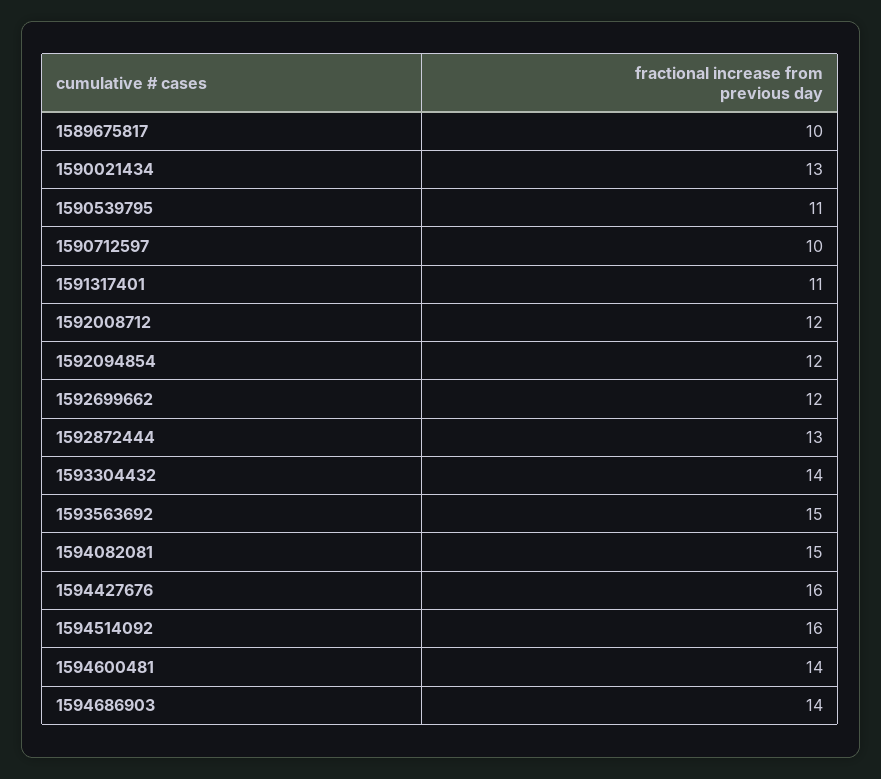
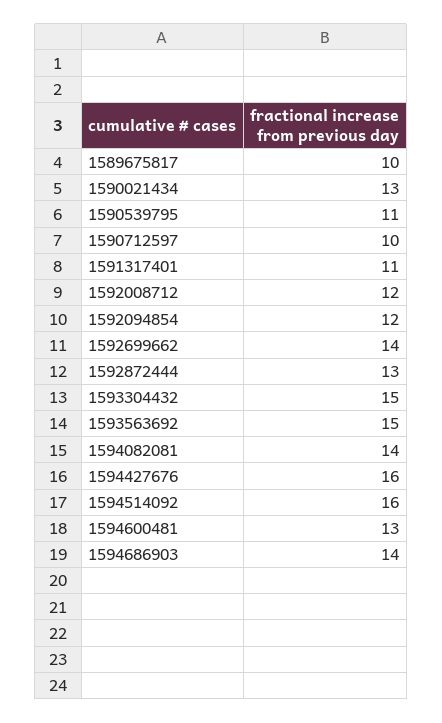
  {
    "1589675817": 10,
    "1590021434": 13,
    "1590539795": 11,
    "1590712597": 10,
    "1591317401": 11,
    "1592008712": 12,
    "1592094854": 12,
-   "1592699662": 12,
+   "1592699662": 14,
    "1592872444": 13,
-   "1593304432": 14,
+   "1593304432": 15,
    "1593563692": 15,
-   "1594082081": 15,
+   "1594082081": 14,
    "1594427676": 16,
    "1594514092": 16,
-   "1594600481": 14,
+   "1594600481": 13,
    "1594686903": 14
  }

